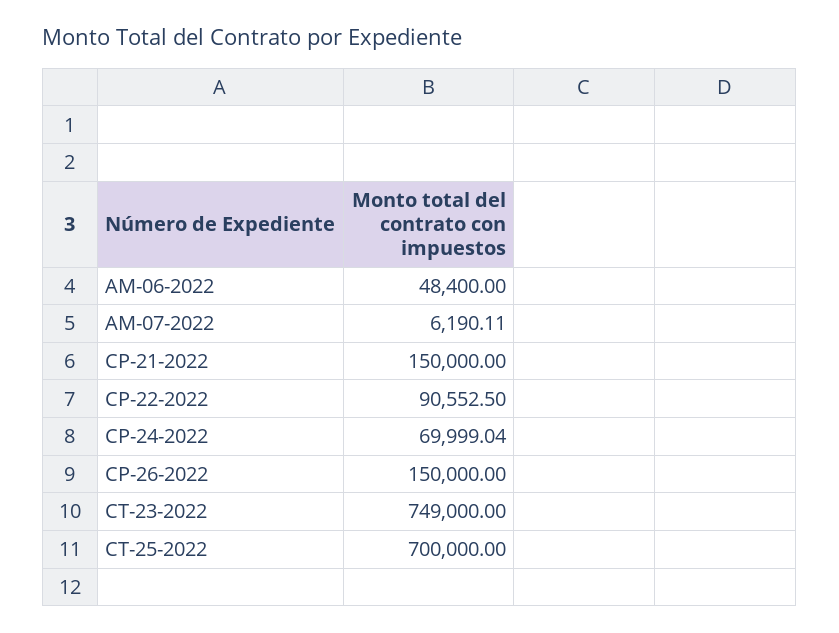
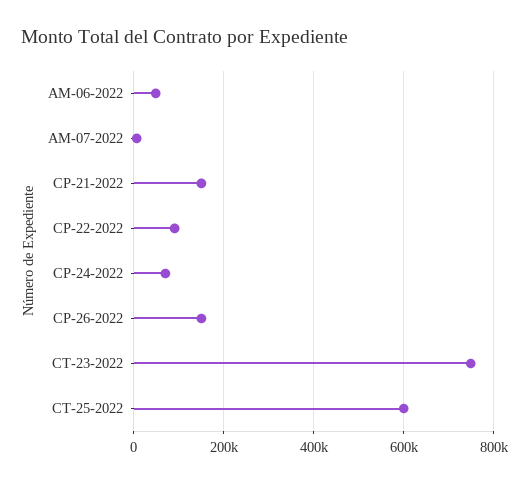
  {
    "AM-06-2022": 48400,
    "AM-07-2022": 6190.11,
    "CP-21-2022": 150000,
    "CP-22-2022": 90552.5,
    "CP-24-2022": 69999.04,
    "CP-26-2022": 150000,
    "CT-23-2022": 749000,
-   "CT-25-2022": 700000
+   "CT-25-2022": 600000
  }

